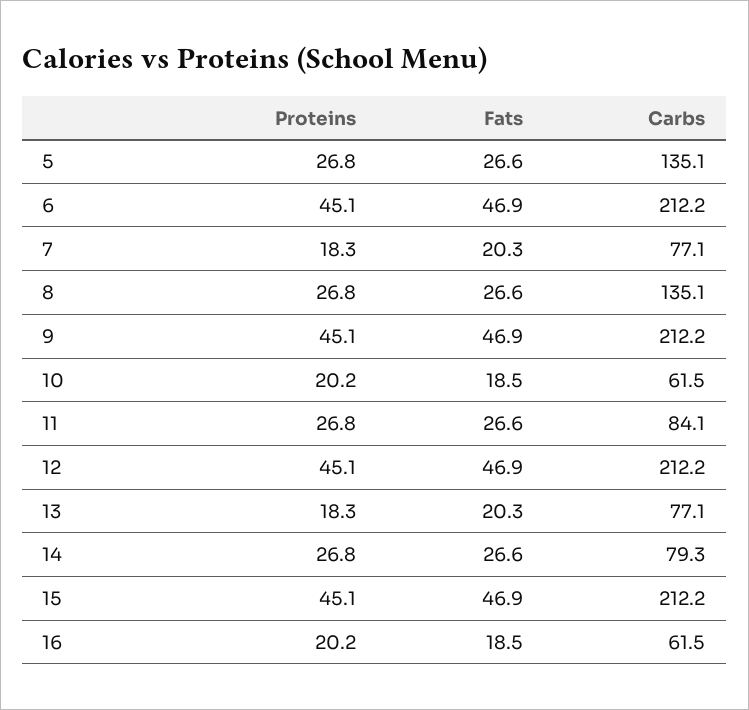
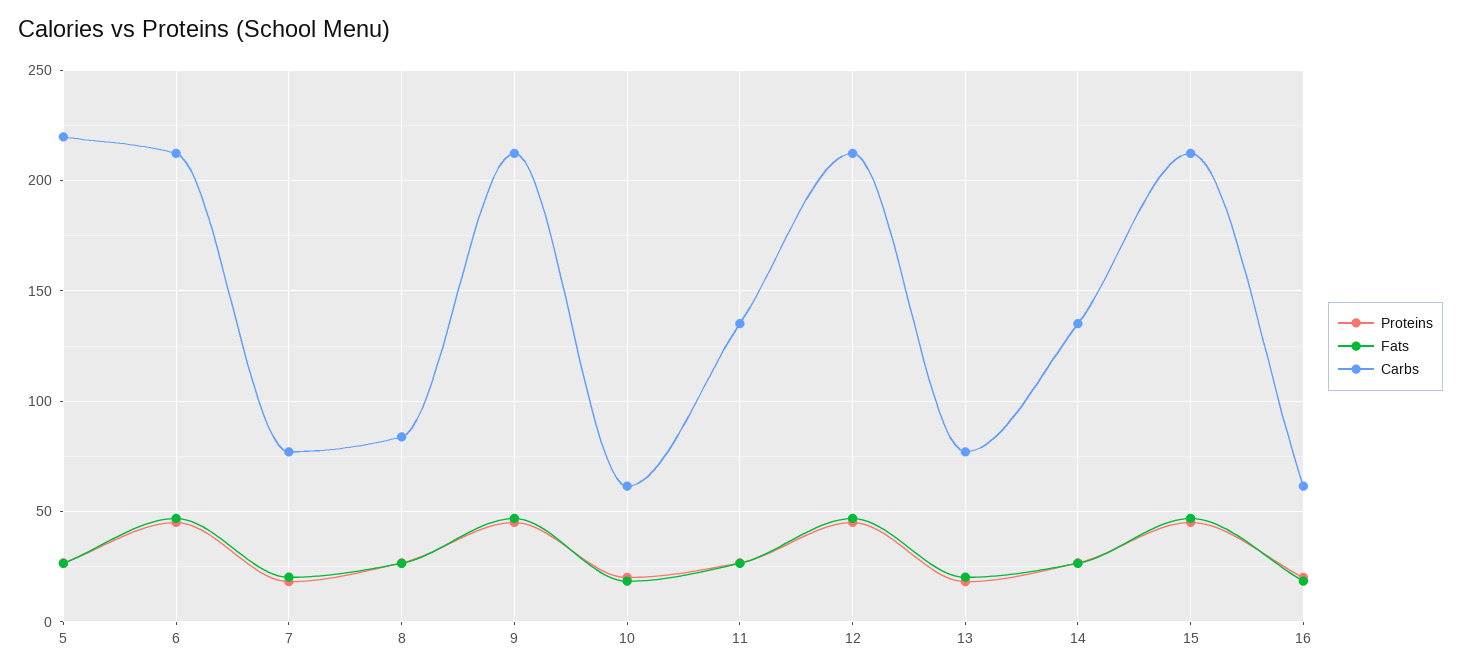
  {
    "Proteins": {
      "5": 26.8,
      "6": 45.1,
      "7": 18.3,
      "8": 26.8,
      "9": 45.1,
      "10": 20.2,
      "11": 26.8,
      "12": 45.1,
      "13": 18.3,
      "14": 26.8,
      "15": 45.1,
      "16": 20.2
    },
    "Fats": {
      "5": 26.6,
      "6": 46.9,
      "7": 20.3,
      "8": 26.6,
      "9": 46.9,
      "10": 18.5,
      "11": 26.6,
      "12": 46.9,
      "13": 20.3,
      "14": 26.6,
      "15": 46.9,
      "16": 18.5
    },
    "Carbs": {
-     "5": 135.1,
+     "5": 220,
      "6": 212.2,
      "7": 77.1,
-     "8": 135.1,
+     "8": 85,
      "9": 212.2,
      "10": 61.5,
-     "11": 84.1,
+     "11": 135,
      "12": 212.2,
      "13": 77.1,
-     "14": 79.3,
+     "14": 135,
      "15": 212.2,
      "16": 61.5
    }
  }

